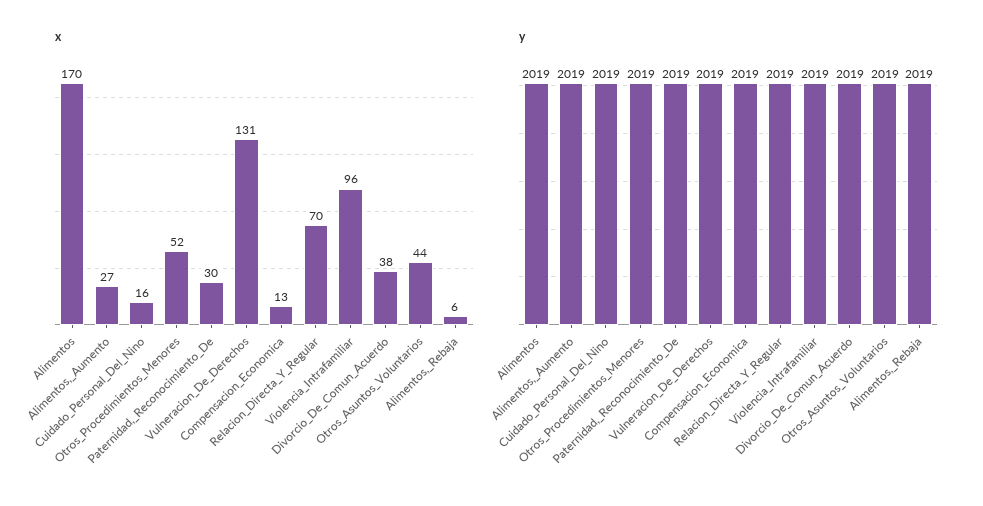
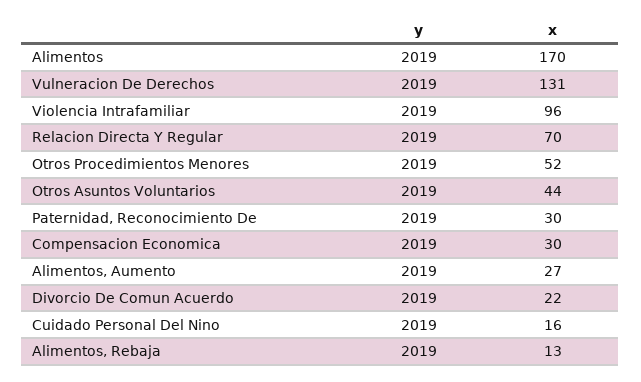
  {
    "x": {
      "Alimentos": 170,
      "Alimentos,_Aumento": 27,
      "Cuidado_Personal_Del_Nino": 16,
      "Otros_Procedimientos_Menores": 52,
      "Paternidad,_Reconocimiento_De": 30,
      "Vulneracion_De_Derechos": 131,
-     "Compensacion_Economica": 13,
+     "Compensacion_Economica": 30,
      "Relacion_Directa_Y_Regular": 70,
      "Violencia_Intrafamiliar": 96,
-     "Divorcio_De_Comun_Acuerdo": 38,
+     "Divorcio_De_Comun_Acuerdo": 22,
      "Otros_Asuntos_Voluntarios": 44,
-     "Alimentos,_Rebaja": 6
+     "Alimentos,_Rebaja": 13
    },
    "y": {
      "Alimentos": 2019,
      "Alimentos,_Aumento": 2019,
      "Cuidado_Personal_Del_Nino": 2019,
      "Otros_Procedimientos_Menores": 2019,
      "Paternidad,_Reconocimiento_De": 2019,
      "Vulneracion_De_Derechos": 2019,
      "Compensacion_Economica": 2019,
      "Relacion_Directa_Y_Regular": 2019,
      "Violencia_Intrafamiliar": 2019,
      "Divorcio_De_Comun_Acuerdo": 2019,
      "Otros_Asuntos_Voluntarios": 2019,
      "Alimentos,_Rebaja": 2019
    }
  }

